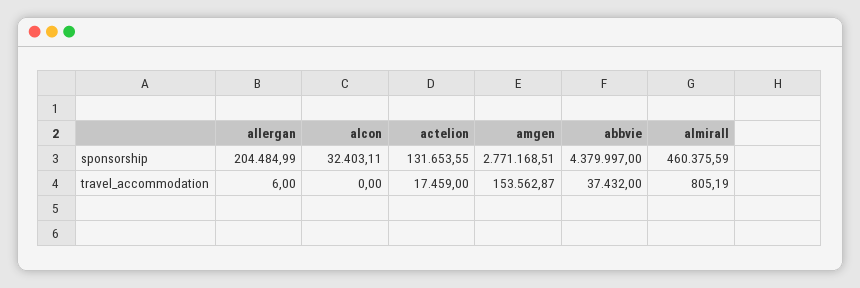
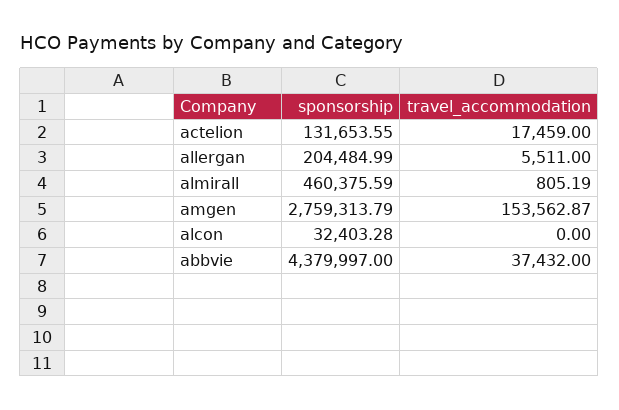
  {
    "allergan": {
      "sponsorship": 204484.99,
-     "travel_accommodation": 6
+     "travel_accommodation": 5511
    },
    "alcon": {
-     "sponsorship": 32403.11,
+     "sponsorship": 32403.28,
      "travel_accommodation": 0
    },
    "actelion": {
      "sponsorship": 131653.55,
      "travel_accommodation": 17459
    },
    "amgen": {
-     "sponsorship": 2771168.51,
+     "sponsorship": 2759313.79,
      "travel_accommodation": 153562.87
    },
    "abbvie": {
      "sponsorship": 4379997,
      "travel_accommodation": 37432
    },
    "almirall": {
      "sponsorship": 460375.59,
      "travel_accommodation": 805.19
    }
  }

